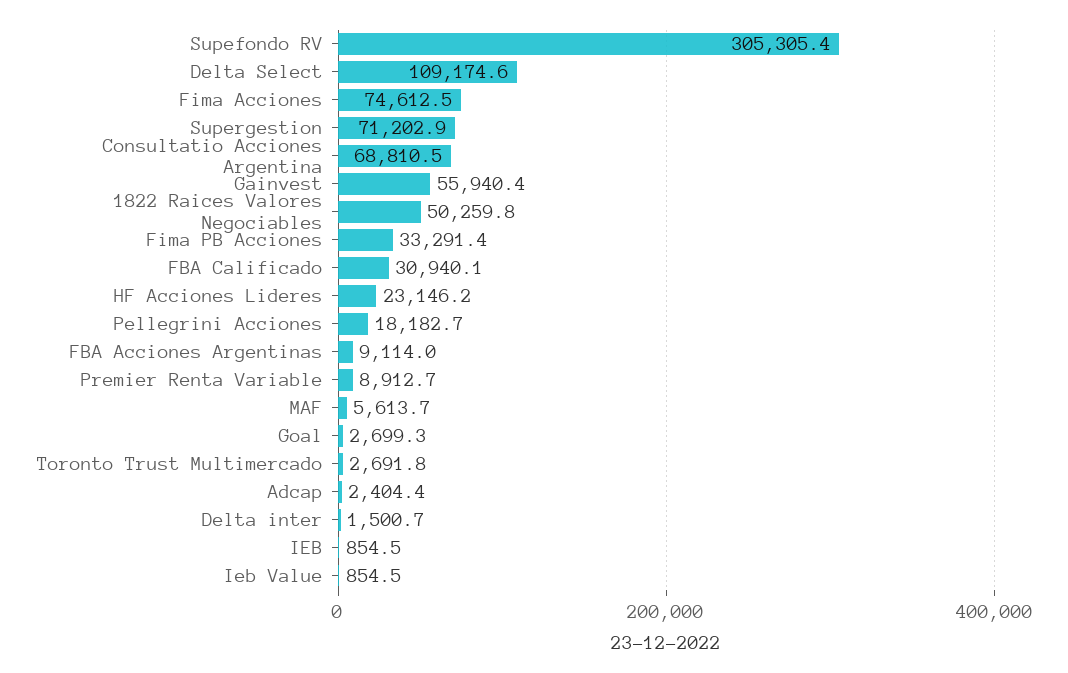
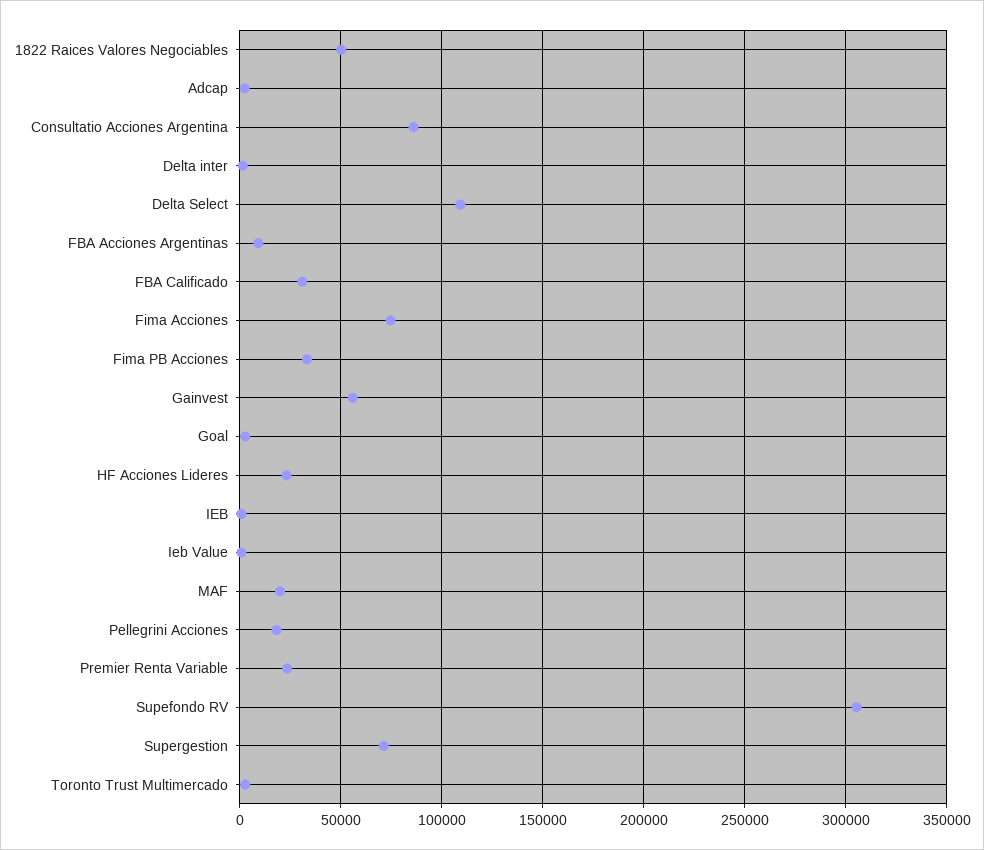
  {
    "Supefondo RV": 305305.4,
    "Delta Select": 109174.6,
    "Fima Acciones": 74612.5,
    "Supergestion": 71202.9,
-   "Consultatio Acciones Argentina": 68810.5,
+   "Consultatio Acciones Argentina": 85000,
    "Gainvest": 55940.4,
    "1822 Raices Valores Negociables": 50259.8,
    "Fima PB Acciones": 33291.4,
    "FBA Calificado": 30940.1,
    "HF Acciones Lideres": 23146.2,
    "Pellegrini Acciones": 18182.7,
    "FBA Acciones Argentinas": 9114,
-   "Premier Renta Variable": 8912.7,
+   "Premier Renta Variable": 25000,
-   "MAF": 5613.7,
+   "MAF": 20000,
    "Goal": 2699.3,
    "Toronto Trust Multimercado": 2691.8,
    "Adcap": 2404.4,
    "Delta inter": 1500.7,
    "IEB": 854.5,
    "Ieb Value": 854.5
  }

